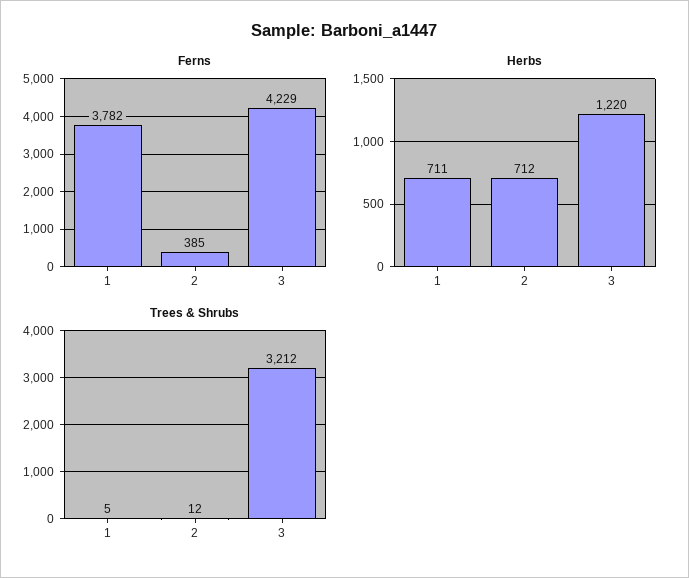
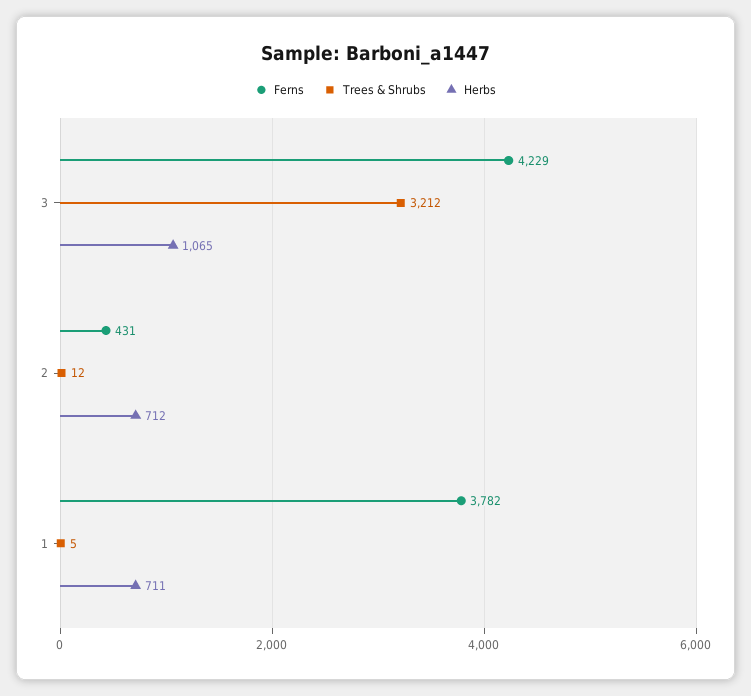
  {
    "Ferns": {
      "1": 3782,
-     "2": 385,
+     "2": 431,
      "3": 4229
    },
    "Herbs": {
      "1": 711,
      "2": 712,
-     "3": 1220
+     "3": 1065
    },
    "Trees & Shrubs": {
      "1": 5,
      "2": 12,
      "3": 3212
    }
  }

